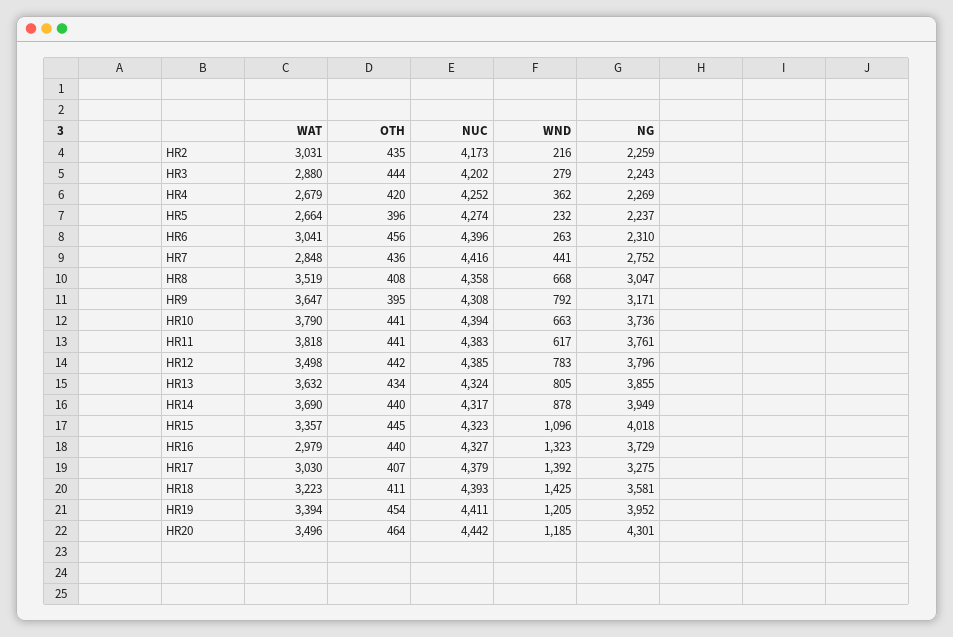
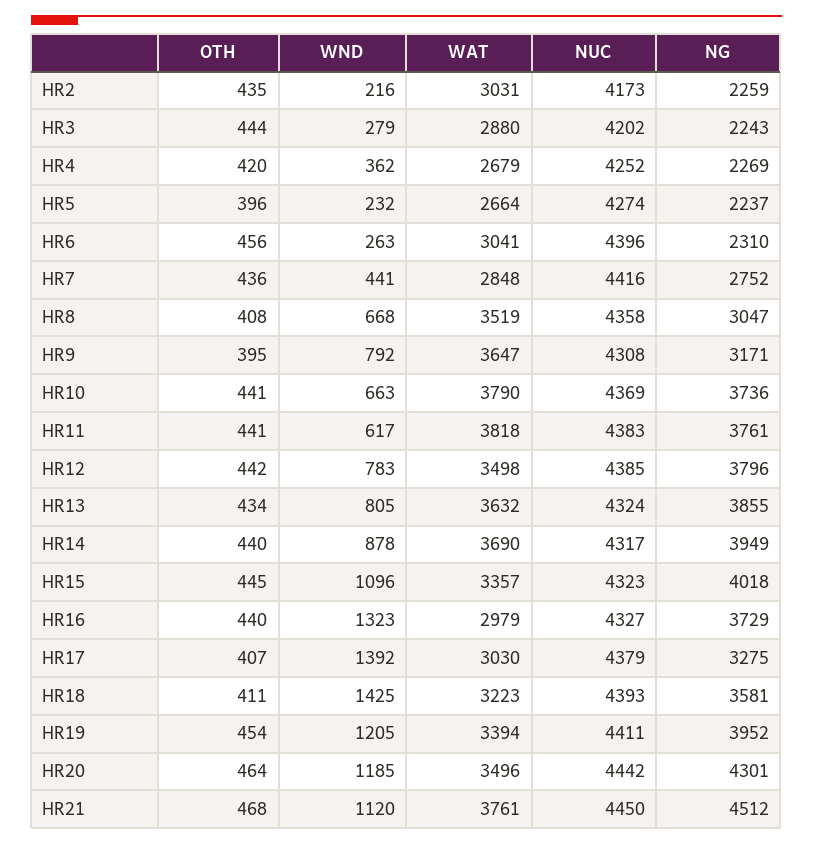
  {
    "WAT": {
      "HR2": 3031,
      "HR3": 2880,
      "HR4": 2679,
      "HR5": 2664,
      "HR6": 3041,
      "HR7": 2848,
      "HR8": 3519,
      "HR9": 3647,
      "HR10": 3790,
      "HR11": 3818,
      "HR12": 3498,
      "HR13": 3632,
      "HR14": 3690,
      "HR15": 3357,
      "HR16": 2979,
      "HR17": 3030,
      "HR18": 3223,
      "HR19": 3394,
-     "HR20": 3496
+     "HR20": 3496,
+     "HR21": 3761
    },
    "OTH": {
      "HR2": 435,
      "HR3": 444,
      "HR4": 420,
      "HR5": 396,
      "HR6": 456,
      "HR7": 436,
      "HR8": 408,
      "HR9": 395,
      "HR10": 441,
      "HR11": 441,
      "HR12": 442,
      "HR13": 434,
      "HR14": 440,
      "HR15": 445,
      "HR16": 440,
      "HR17": 407,
      "HR18": 411,
      "HR19": 454,
-     "HR20": 464
+     "HR20": 464,
+     "HR21": 468
    },
    "NUC": {
      "HR2": 4173,
      "HR3": 4202,
      "HR4": 4252,
      "HR5": 4274,
      "HR6": 4396,
      "HR7": 4416,
      "HR8": 4358,
      "HR9": 4308,
-     "HR10": 4394,
+     "HR10": 4369,
      "HR11": 4383,
      "HR12": 4385,
      "HR13": 4324,
      "HR14": 4317,
      "HR15": 4323,
      "HR16": 4327,
      "HR17": 4379,
      "HR18": 4393,
      "HR19": 4411,
-     "HR20": 4442
+     "HR20": 4442,
+     "HR21": 4450
    },
    "WND": {
      "HR2": 216,
      "HR3": 279,
      "HR4": 362,
      "HR5": 232,
      "HR6": 263,
      "HR7": 441,
      "HR8": 668,
      "HR9": 792,
      "HR10": 663,
      "HR11": 617,
      "HR12": 783,
      "HR13": 805,
      "HR14": 878,
      "HR15": 1096,
      "HR16": 1323,
      "HR17": 1392,
      "HR18": 1425,
      "HR19": 1205,
-     "HR20": 1185
+     "HR20": 1185,
+     "HR21": 1120
    },
    "NG": {
      "HR2": 2259,
      "HR3": 2243,
      "HR4": 2269,
      "HR5": 2237,
      "HR6": 2310,
      "HR7": 2752,
      "HR8": 3047,
      "HR9": 3171,
      "HR10": 3736,
      "HR11": 3761,
      "HR12": 3796,
      "HR13": 3855,
      "HR14": 3949,
      "HR15": 4018,
      "HR16": 3729,
      "HR17": 3275,
      "HR18": 3581,
      "HR19": 3952,
-     "HR20": 4301
+     "HR20": 4301,
+     "HR21": 4512
    }
  }

